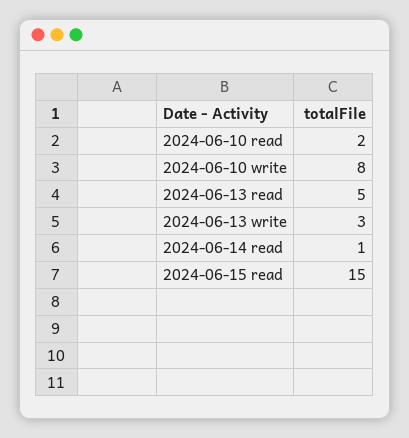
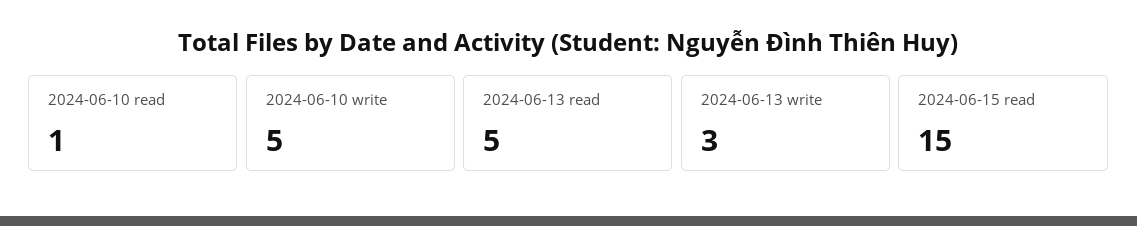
  {
-   "2024-06-10 read": 2,
+   "2024-06-10 read": 1,
-   "2024-06-10 write": 8,
+   "2024-06-10 write": 5,
    "2024-06-13 read": 5,
    "2024-06-13 write": 3,
-   "2024-06-14 read": 1,
    "2024-06-15 read": 15
  }

